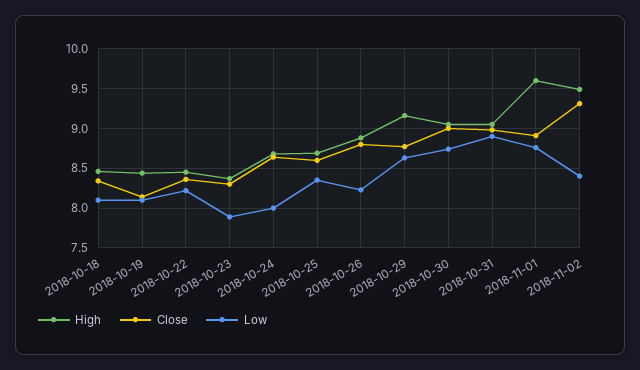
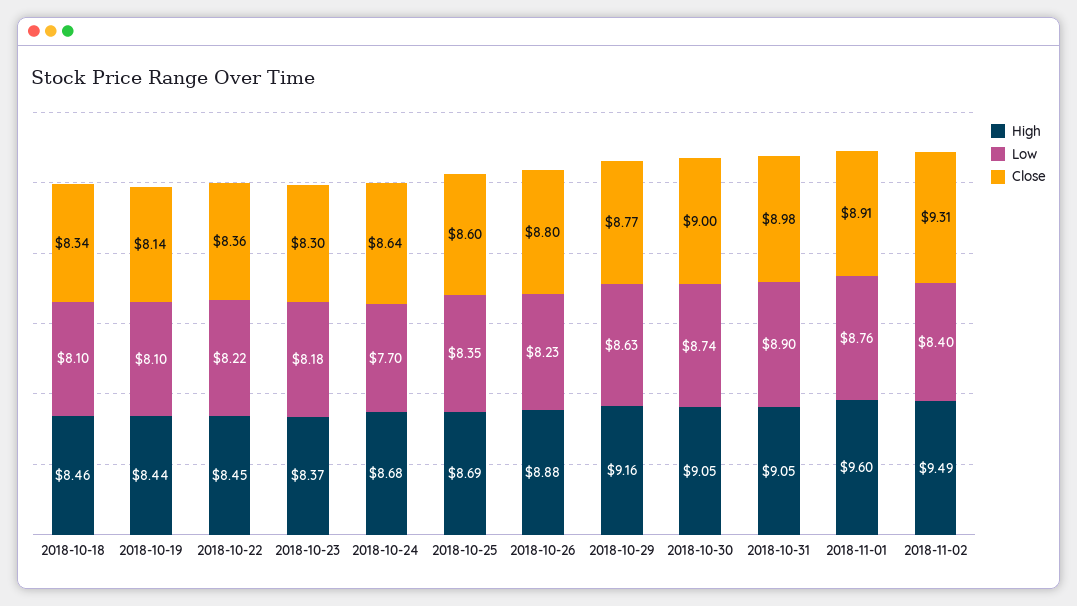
  {
    "High": {
      "2018-10-18": 8.46,
      "2018-10-19": 8.44,
      "2018-10-22": 8.45,
      "2018-10-23": 8.37,
      "2018-10-24": 8.68,
      "2018-10-25": 8.69,
      "2018-10-26": 8.88,
      "2018-10-29": 9.16,
      "2018-10-30": 9.05,
      "2018-10-31": 9.05,
      "2018-11-01": 9.6,
      "2018-11-02": 9.49
    },
    "Close": {
      "2018-10-18": 8.34,
      "2018-10-19": 8.14,
      "2018-10-22": 8.36,
      "2018-10-23": 8.3,
      "2018-10-24": 8.64,
      "2018-10-25": 8.6,
      "2018-10-26": 8.8,
      "2018-10-29": 8.77,
      "2018-10-30": 9,
      "2018-10-31": 8.98,
      "2018-11-01": 8.91,
      "2018-11-02": 9.31
    },
    "Low": {
      "2018-10-18": 8.1,
      "2018-10-19": 8.1,
      "2018-10-22": 8.22,
-     "2018-10-23": 7.9,
+     "2018-10-23": 8.18,
-     "2018-10-24": 8,
+     "2018-10-24": 7.7,
      "2018-10-25": 8.35,
      "2018-10-26": 8.23,
      "2018-10-29": 8.63,
      "2018-10-30": 8.74,
      "2018-10-31": 8.9,
      "2018-11-01": 8.76,
      "2018-11-02": 8.4
    }
  }

